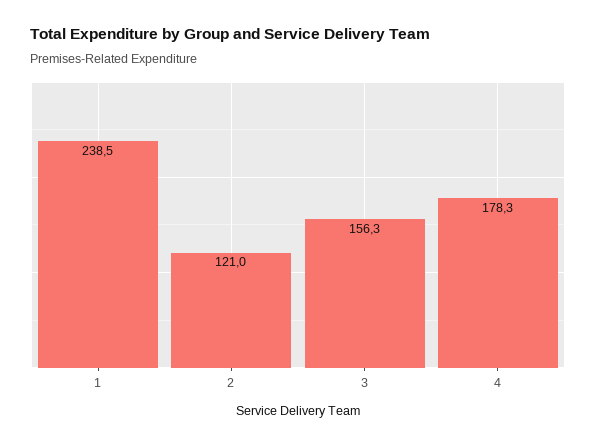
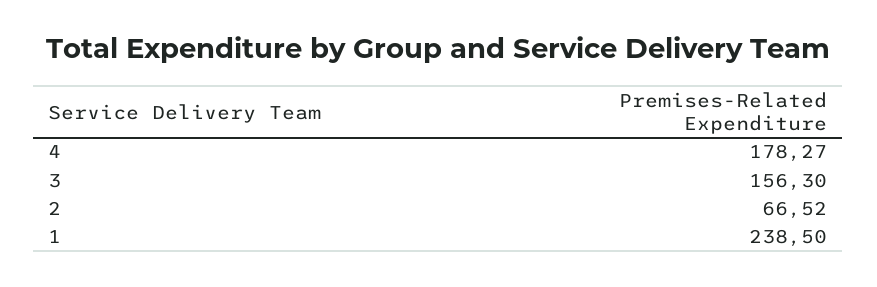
  {
    "1": 238.5,
-   "2": 121,
+   "2": 66.52,
    "3": 156.3,
    "4": 178.27
  }

